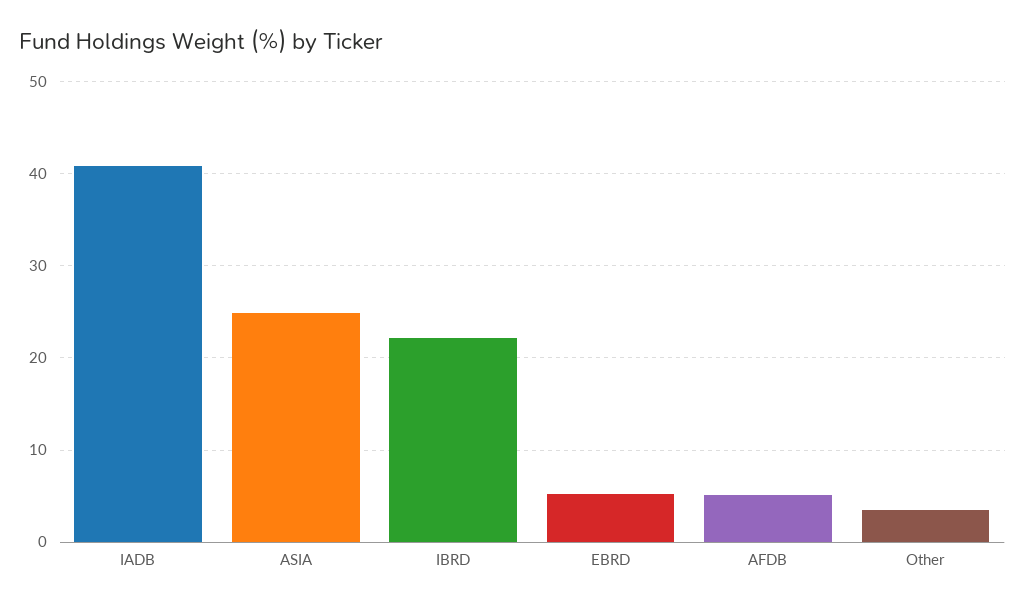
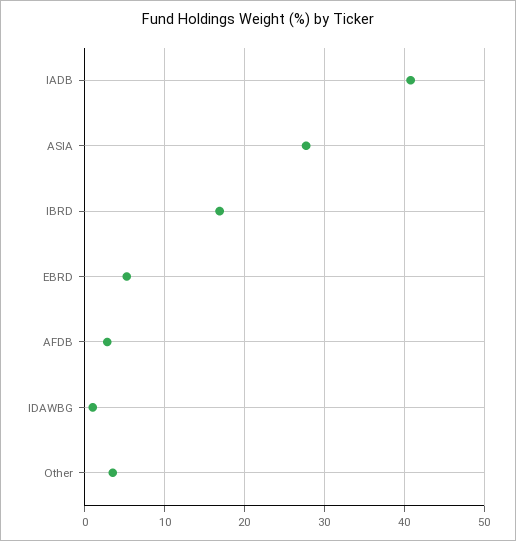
  {
    "IADB": 41,
-   "ASIA": 25,
+   "ASIA": 28,
-   "IBRD": 22,
+   "IBRD": 17,
    "EBRD": 5,
-   "AFDB": 5,
+   "AFDB": 3,
-   "Other": 4
+   "Other": 4,
+   "IDAWBG": 1
  }

